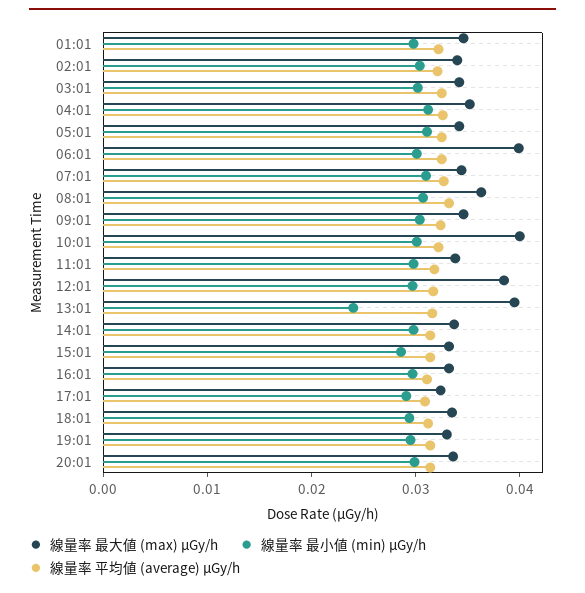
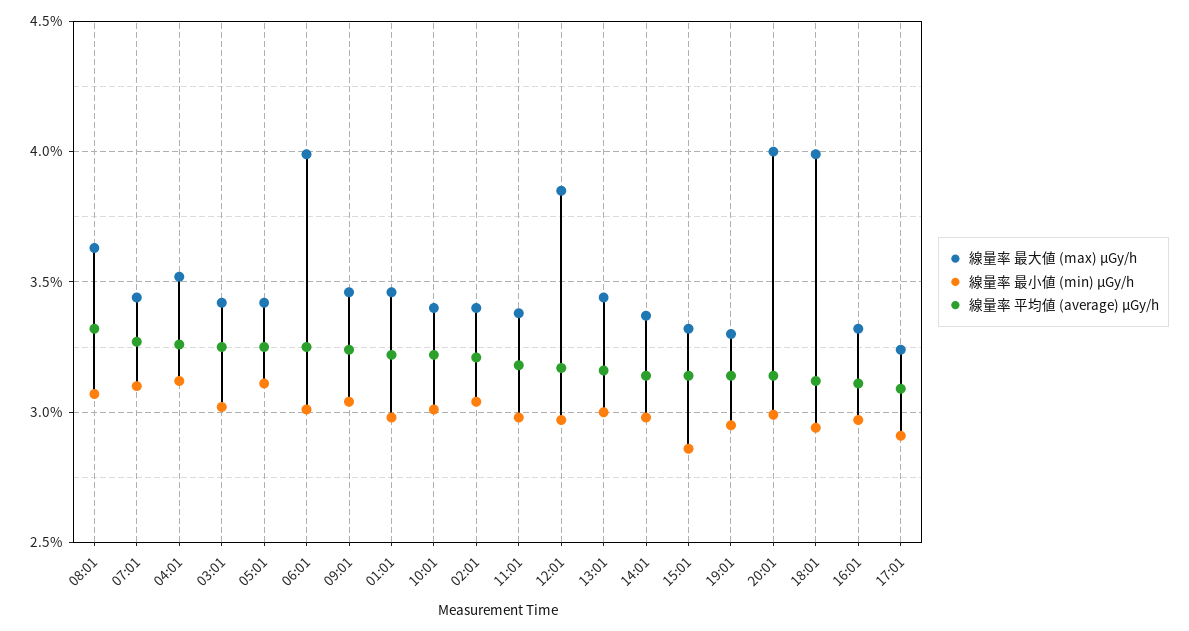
  {
    "線量率 最大値 (max) μGy/h": {
      "01:01": 0.0345,
      "02:01": 0.034,
      "03:01": 0.034,
      "04:01": 0.035,
      "05:01": 0.034,
      "06:01": 0.04,
      "07:01": 0.0345,
      "08:01": 0.0365,
      "09:01": 0.0345,
-     "10:01": 0.04,
+     "10:01": 0.034,
      "11:01": 0.034,
      "12:01": 0.0385,
-     "13:01": 0.04,
+     "13:01": 0.0345,
      "14:01": 0.0335,
      "15:01": 0.033,
      "16:01": 0.033,
      "17:01": 0.0325,
-     "18:01": 0.034,
+     "18:01": 0.04,
      "19:01": 0.033,
-     "20:01": 0.034
+     "20:01": 0.04
    },
    "線量率 最小値 (min) μGy/h": {
      "01:01": 0.03,
      "02:01": 0.0305,
      "03:01": 0.03,
      "04:01": 0.031,
      "05:01": 0.031,
      "06:01": 0.03,
      "07:01": 0.031,
      "08:01": 0.0305,
      "09:01": 0.0305,
      "10:01": 0.03,
      "11:01": 0.03,
      "12:01": 0.0295,
-     "13:01": 0.024,
+     "13:01": 0.03,
      "14:01": 0.03,
      "15:01": 0.0285,
      "16:01": 0.0295,
      "17:01": 0.029,
      "18:01": 0.0295,
      "19:01": 0.0295,
      "20:01": 0.03
    },
    "線量率 平均値 (average) μGy/h": {
      "01:01": 0.032,
      "02:01": 0.032,
      "03:01": 0.0325,
      "04:01": 0.0325,
      "05:01": 0.0325,
      "06:01": 0.0325,
      "07:01": 0.0325,
      "08:01": 0.033,
      "09:01": 0.0325,
      "10:01": 0.032,
      "11:01": 0.032,
      "12:01": 0.0315,
      "13:01": 0.0315,
      "14:01": 0.0315,
      "15:01": 0.0315,
      "16:01": 0.031,
      "17:01": 0.031,
      "18:01": 0.031,
      "19:01": 0.0315,
      "20:01": 0.0315
    }
  }

